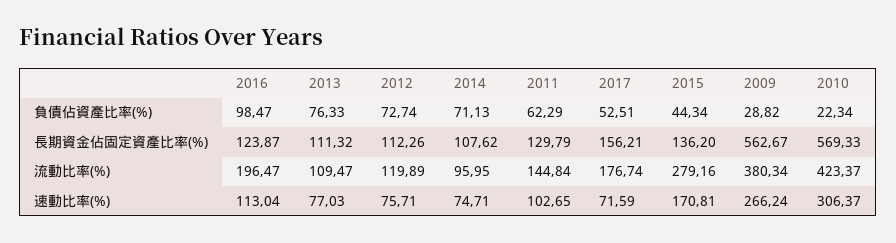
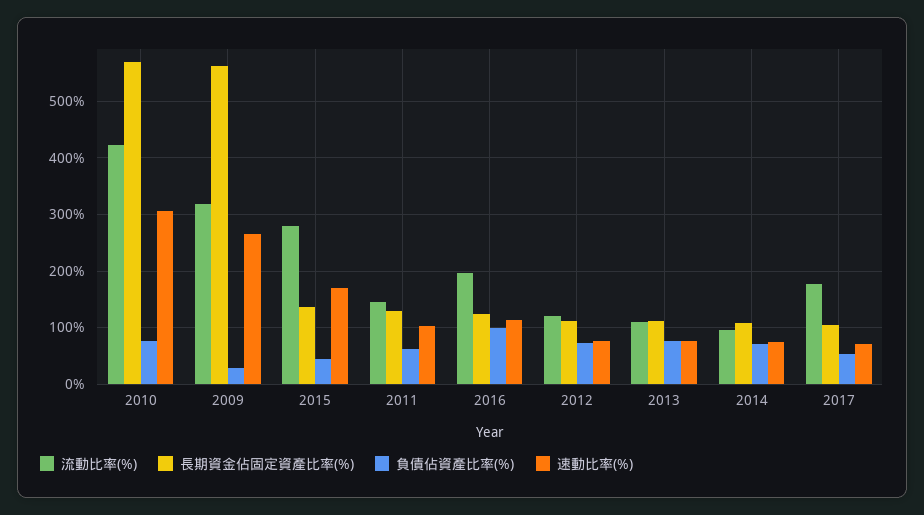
  {
    "負債佔資產比率(%)": {
      "2016": 98.47,
      "2013": 76.33,
      "2012": 72.74,
      "2014": 71.13,
      "2011": 62.29,
      "2017": 52.51,
      "2015": 44.34,
      "2009": 28.82,
-     "2010": 22.34
+     "2010": 80
    },
    "長期資金佔固定資產比率(%)": {
      "2016": 123.87,
      "2013": 111.32,
      "2012": 112.26,
      "2014": 107.62,
      "2011": 129.79,
-     "2017": 156.21,
+     "2017": 100,
      "2015": 136.2,
      "2009": 562.67,
      "2010": 569.33
    },
    "流動比率(%)": {
      "2016": 196.47,
      "2013": 109.47,
      "2012": 119.89,
      "2014": 95.95,
      "2011": 144.84,
      "2017": 176.74,
      "2015": 279.16,
-     "2009": 380.34,
+     "2009": 320,
      "2010": 423.37
    },
    "速動比率(%)": {
      "2016": 113.04,
      "2013": 77.03,
      "2012": 75.71,
      "2014": 74.71,
      "2011": 102.65,
      "2017": 71.59,
      "2015": 170.81,
      "2009": 266.24,
      "2010": 306.37
    }
  }

